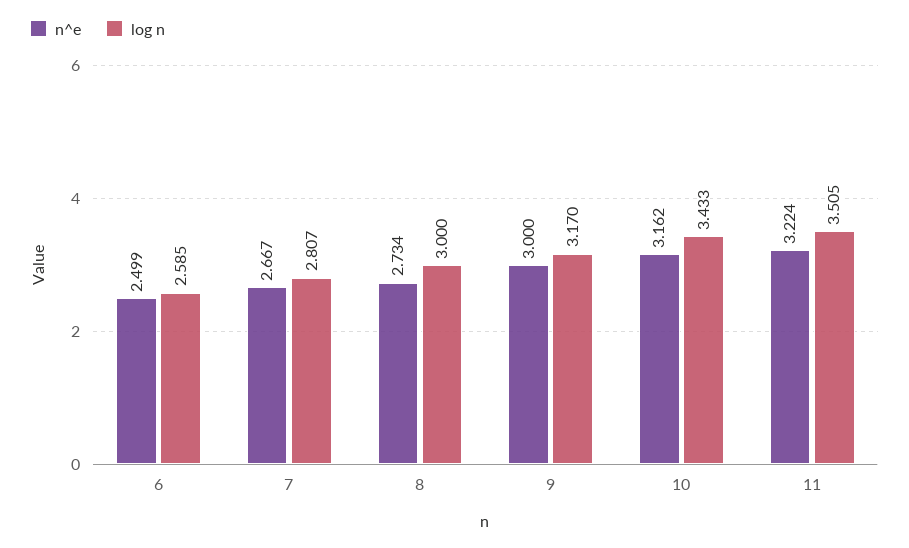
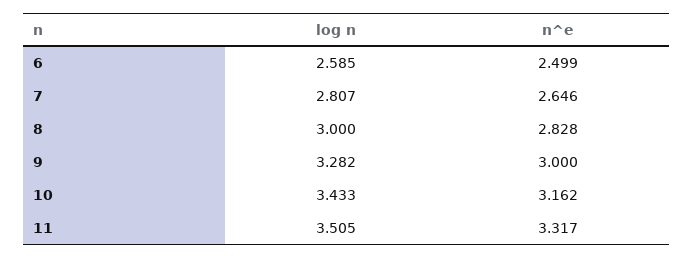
  {
    "n^e": {
      "6": 2.499,
-     "7": 2.667,
+     "7": 2.646,
-     "8": 2.734,
+     "8": 2.828,
      "9": 3,
      "10": 3.162,
-     "11": 3.224
+     "11": 3.317
    },
    "log n": {
      "6": 2.585,
      "7": 2.807,
      "8": 3,
-     "9": 3.17,
+     "9": 3.282,
      "10": 3.433,
      "11": 3.505
    }
  }

